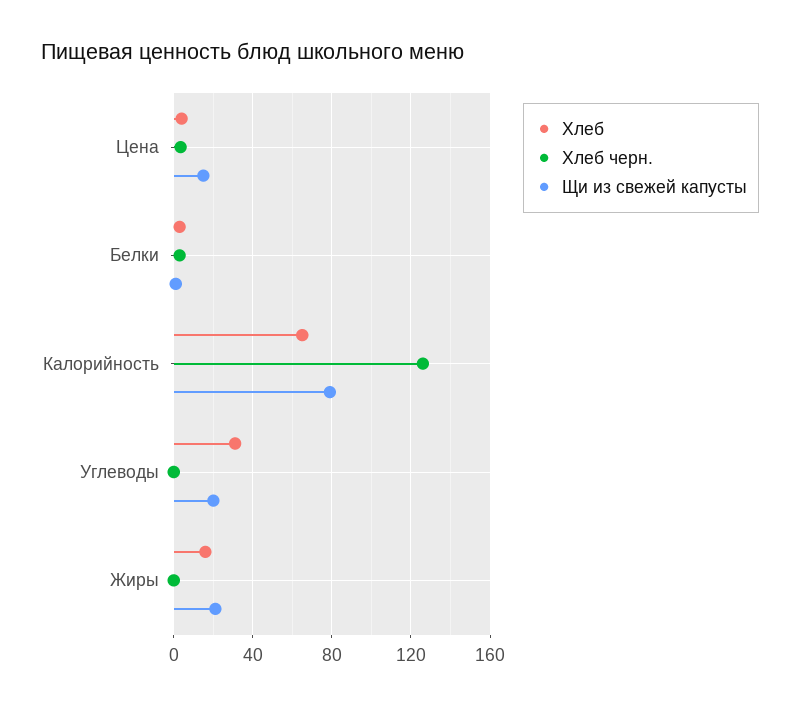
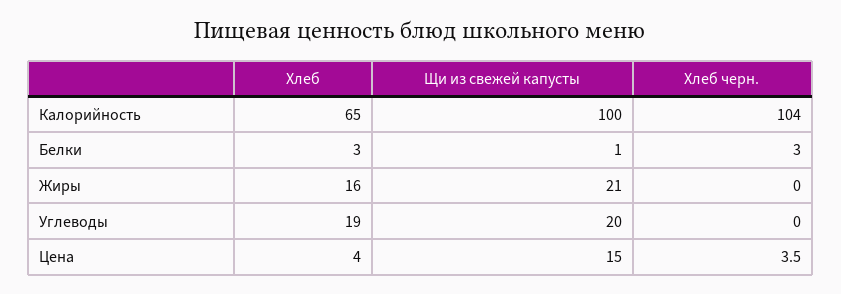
  {
    "Хлеб": {
      "Цена": 4,
      "Белки": 3,
      "Калорийность": 65,
-     "Углеводы": 30,
+     "Углеводы": 19,
      "Жиры": 16
    },
    "Хлеб черн.": {
      "Цена": 3.5,
      "Белки": 3,
-     "Калорийность": 125,
+     "Калорийность": 104,
      "Углеводы": 0,
      "Жиры": 0
    },
    "Щи из свежей капусты": {
      "Цена": 15,
      "Белки": 1,
-     "Калорийность": 80,
+     "Калорийность": 100,
      "Углеводы": 20,
      "Жиры": 21
    }
  }

